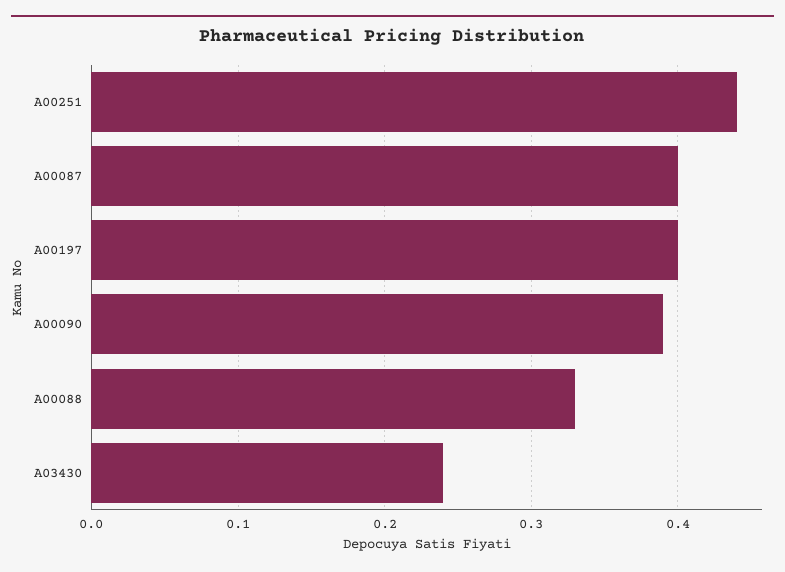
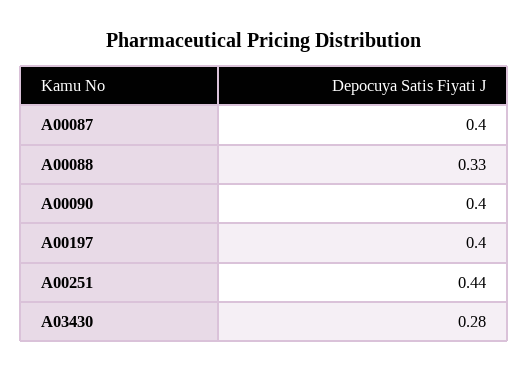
  {
    "A00251": 0.44,
    "A00087": 0.4,
    "A00197": 0.4,
-   "A00090": 0.39,
+   "A00090": 0.4,
    "A00088": 0.33,
-   "A03430": 0.24
+   "A03430": 0.28
  }

